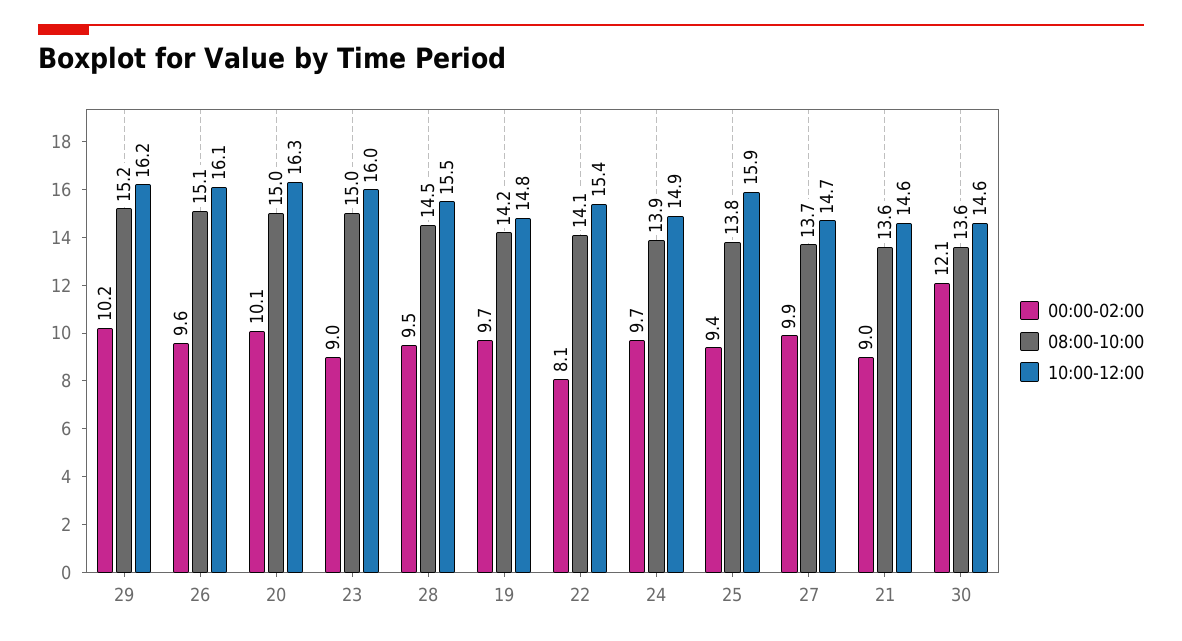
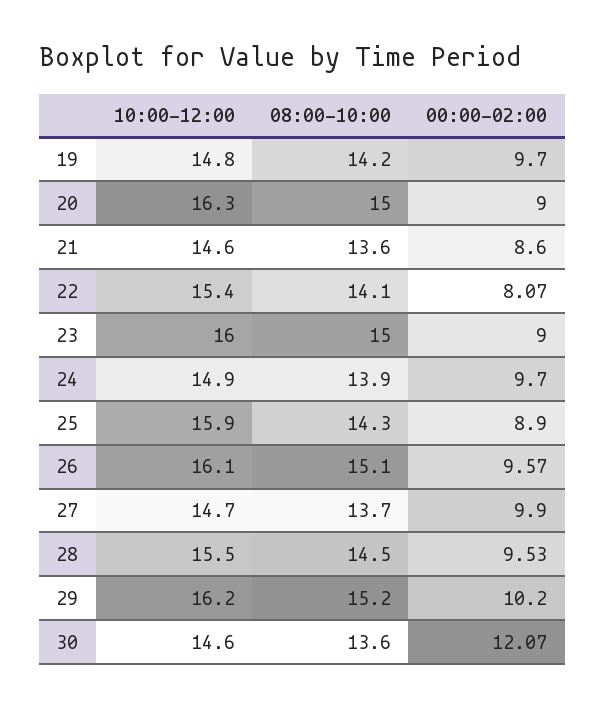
  {
    "00:00-02:00": {
      "29": 10.2,
      "26": 9.57,
-     "20": 10.1,
+     "20": 9,
      "23": 9,
      "28": 9.53,
      "19": 9.7,
      "22": 8.07,
      "24": 9.7,
-     "25": 9.4,
+     "25": 8.9,
      "27": 9.9,
-     "21": 9,
+     "21": 8.6,
      "30": 12.07
    },
    "08:00-10:00": {
      "29": 15.2,
      "26": 15.1,
      "20": 15,
      "23": 15,
      "28": 14.5,
      "19": 14.2,
      "22": 14.1,
      "24": 13.9,
-     "25": 13.8,
+     "25": 14.3,
      "27": 13.7,
      "21": 13.6,
      "30": 13.6
    },
    "10:00-12:00": {
      "29": 16.2,
      "26": 16.1,
      "20": 16.3,
      "23": 16,
      "28": 15.5,
      "19": 14.8,
      "22": 15.4,
      "24": 14.9,
      "25": 15.9,
      "27": 14.7,
      "21": 14.6,
      "30": 14.6
    }
  }

